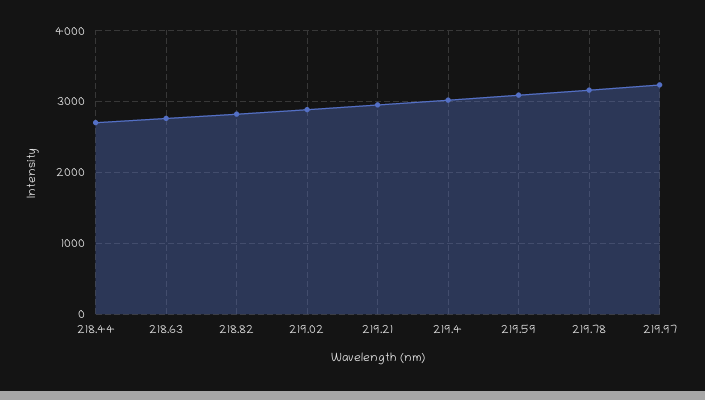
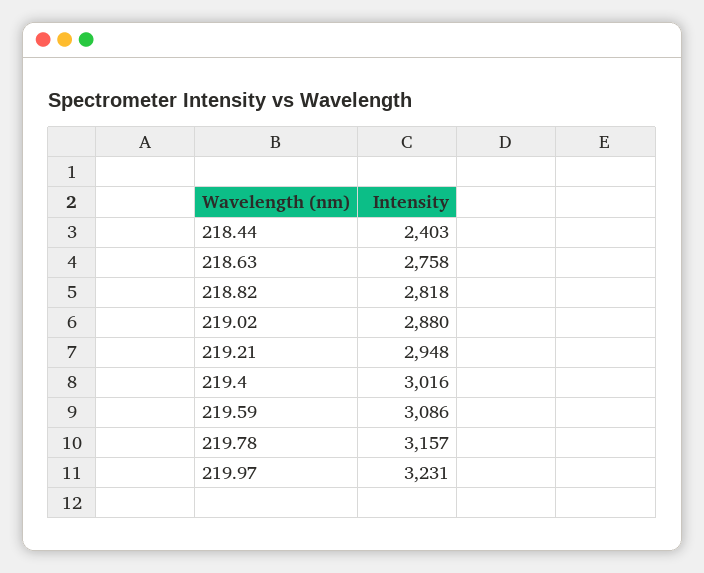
  {
-   "218.44": 2700,
+   "218.44": 2403,
    "218.63": 2758,
    "218.82": 2818,
    "219.02": 2880,
    "219.21": 2948,
    "219.4": 3016,
    "219.59": 3086,
    "219.78": 3157,
    "219.97": 3231
  }

